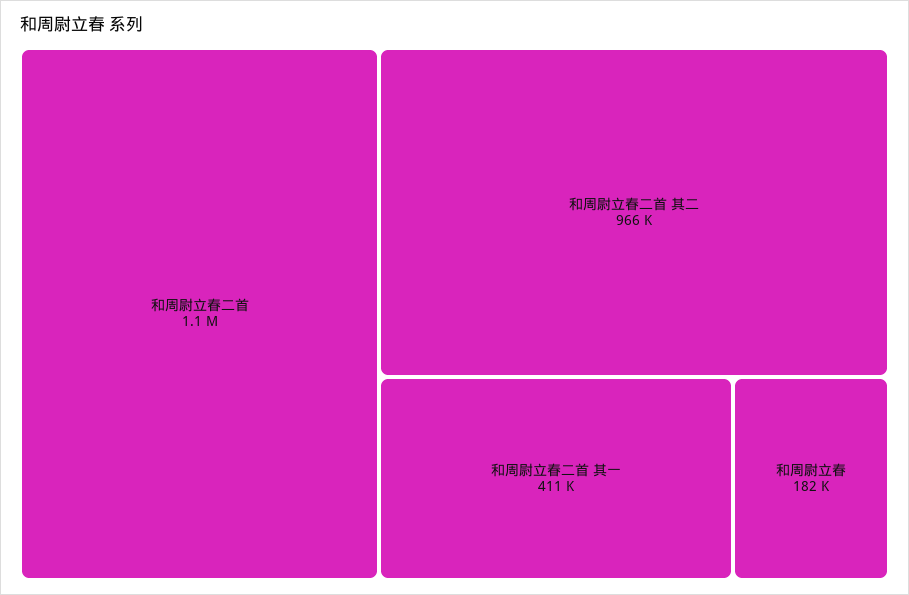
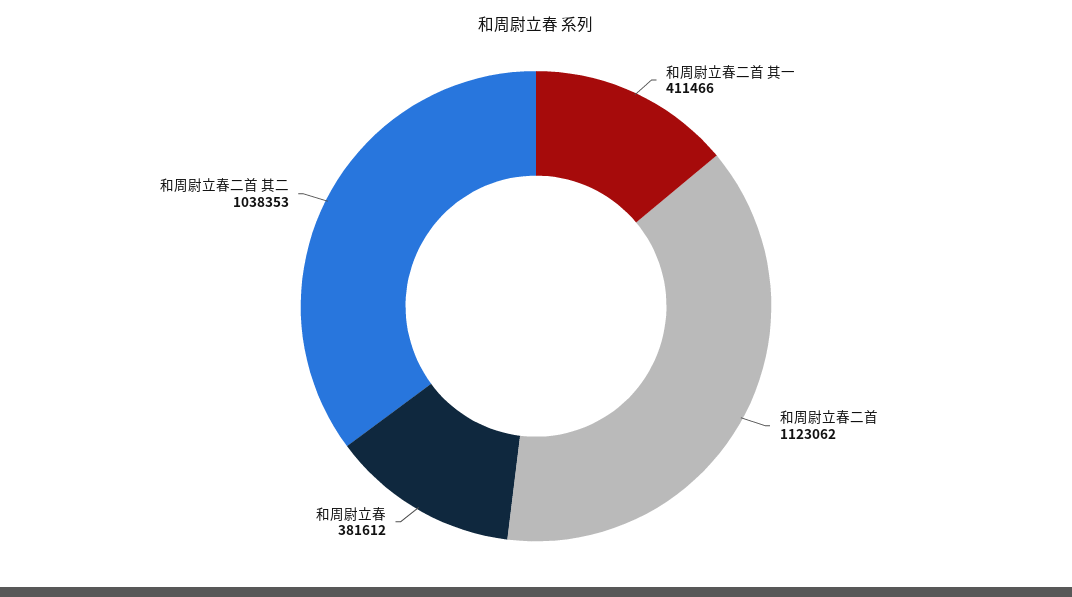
  {
    "和周尉立春二首": 1123062,
-   "和周尉立春二首 其二": 966000,
+   "和周尉立春二首 其二": 1038353,
    "和周尉立春二首 其一": 411466,
-   "和周尉立春": 182000
+   "和周尉立春": 381612
  }

